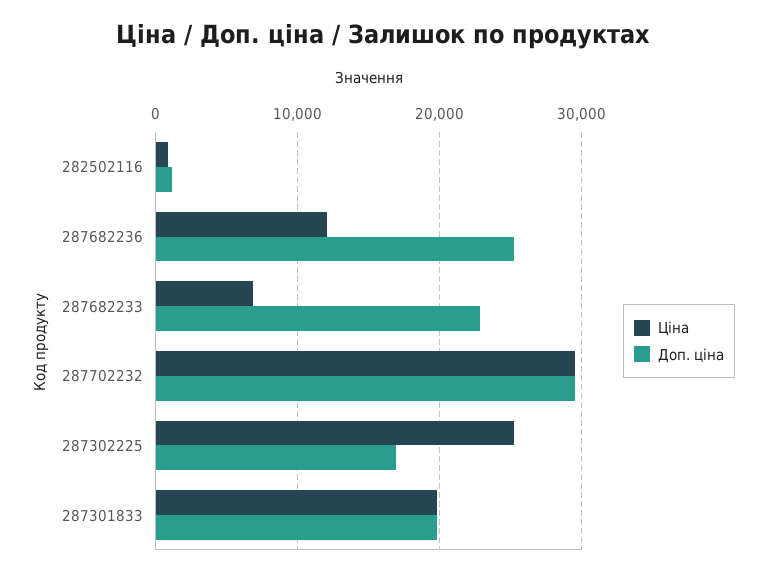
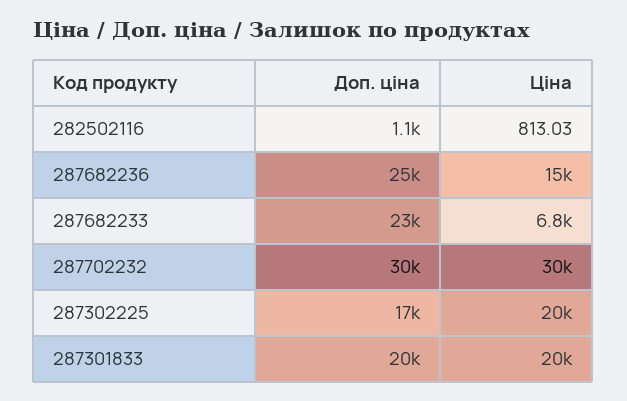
  {
    "Ціна": {
      "282502116": 813.03,
-     "287682236": 12000,
+     "287682236": 15000,
      "287682233": 6800,
      "287702232": 30000,
-     "287302225": 25000,
+     "287302225": 20000,
      "287301833": 20000
    },
    "Доп. ціна": {
      "282502116": 1100,
      "287682236": 25000,
      "287682233": 23000,
      "287702232": 30000,
      "287302225": 17000,
      "287301833": 20000
    }
  }

